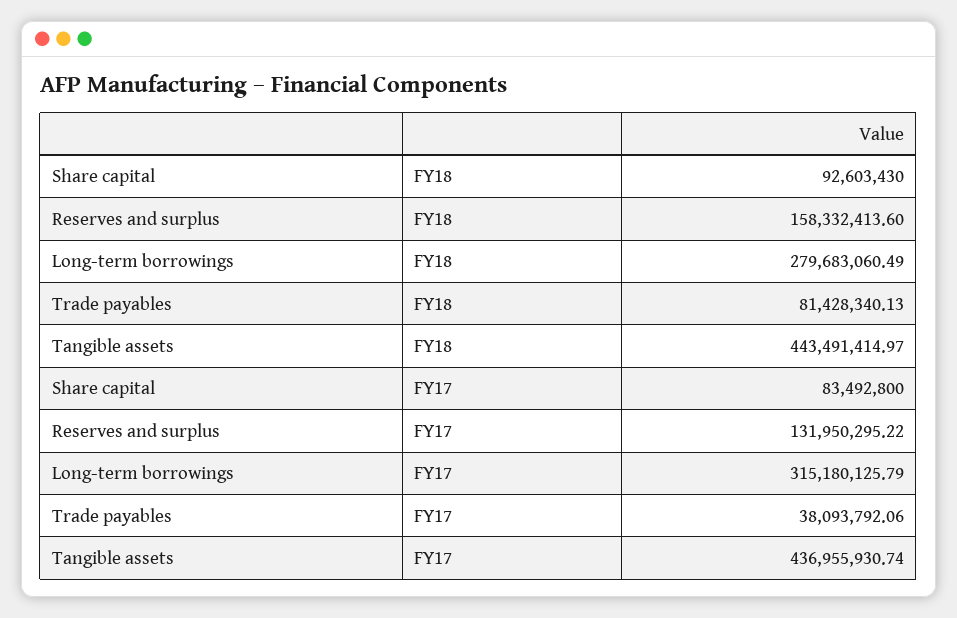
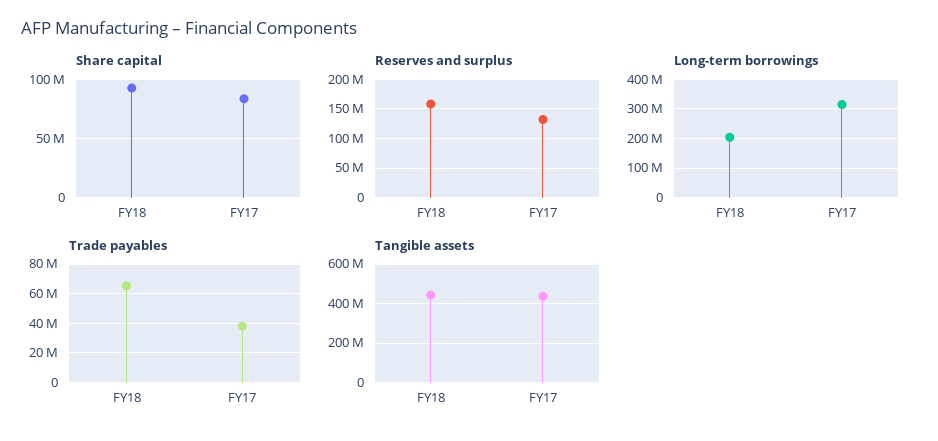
  {
    "Share capital": {
      "FY18": 92603430,
      "FY17": 83492800
    },
    "Reserves and surplus": {
      "FY18": 158332413.6,
      "FY17": 131950295.22
    },
    "Long-term borrowings": {
-     "FY18": 279683060.49,
+     "FY18": 200000000,
      "FY17": 315180125.79
    },
    "Trade payables": {
-     "FY18": 81428340.13,
+     "FY18": 65000000,
      "FY17": 38093792.06
    },
    "Tangible assets": {
      "FY18": 443491414.97,
      "FY17": 436955930.74
    }
  }

